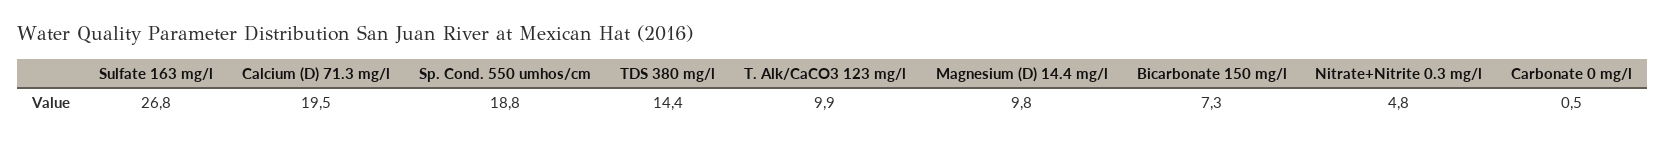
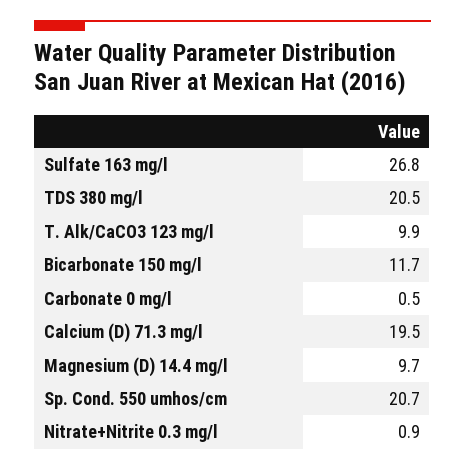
  {
    "Sulfate 163 mg/l": 26.8,
    "Calcium (D) 71.3 mg/l": 19.5,
-   "Sp. Cond. 550 umhos/cm": 18.8,
+   "Sp. Cond. 550 umhos/cm": 20.7,
-   "TDS 380 mg/l": 14.4,
+   "TDS 380 mg/l": 20.5,
    "T. Alk/CaCO3 123 mg/l": 9.9,
-   "Magnesium (D) 14.4 mg/l": 9.8,
+   "Magnesium (D) 14.4 mg/l": 9.7,
-   "Bicarbonate 150 mg/l": 7.3,
+   "Bicarbonate 150 mg/l": 11.7,
-   "Nitrate+Nitrite 0.3 mg/l": 4.8,
+   "Nitrate+Nitrite 0.3 mg/l": 0.9,
    "Carbonate 0 mg/l": 0.5
  }

